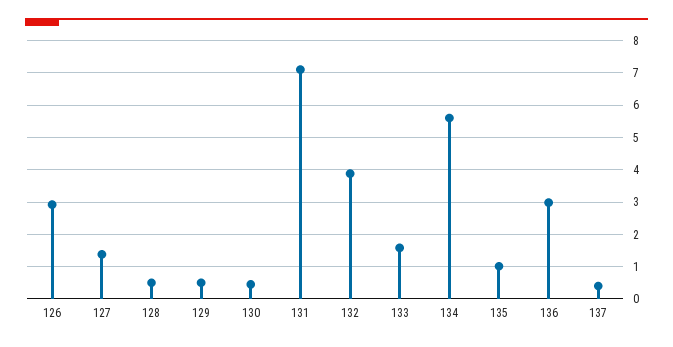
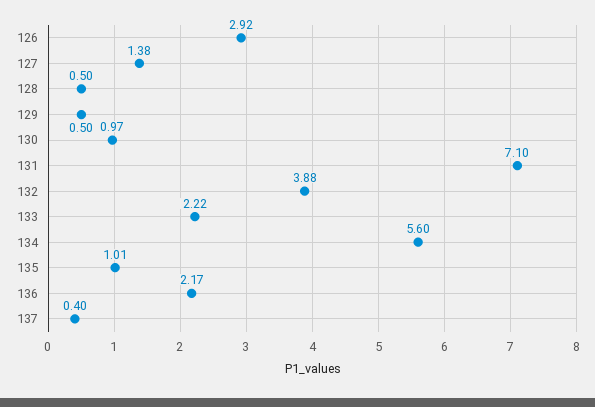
  {
    "126": 2.92,
    "127": 1.38,
    "128": 0.5,
    "129": 0.5,
-   "130": 0.4,
+   "130": 0.97,
    "131": 7.1,
    "132": 3.88,
-   "133": 1.6,
+   "133": 2.22,
    "134": 5.6,
    "135": 1.01,
-   "136": 3,
+   "136": 2.17,
    "137": 0.4
  }

